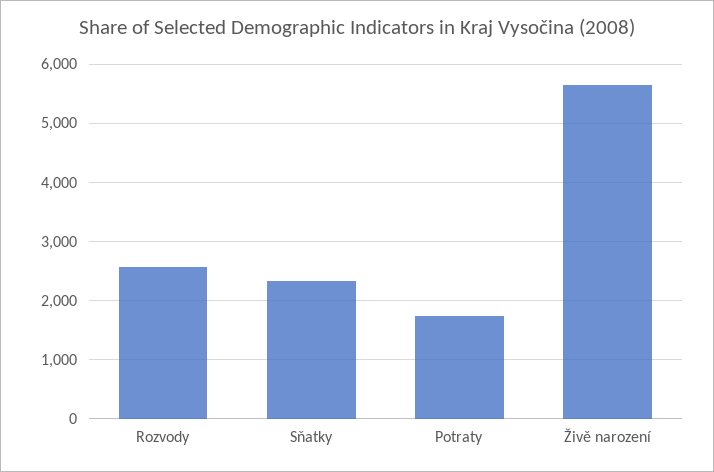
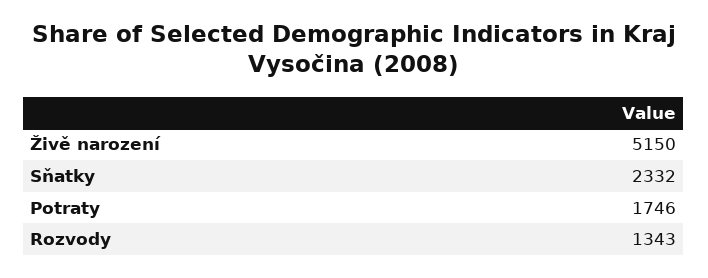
  {
-   "Rozvody": 2600,
+   "Rozvody": 1343,
    "Sňatky": 2332,
    "Potraty": 1746,
-   "Živě narození": 5600
+   "Živě narození": 5150
  }

